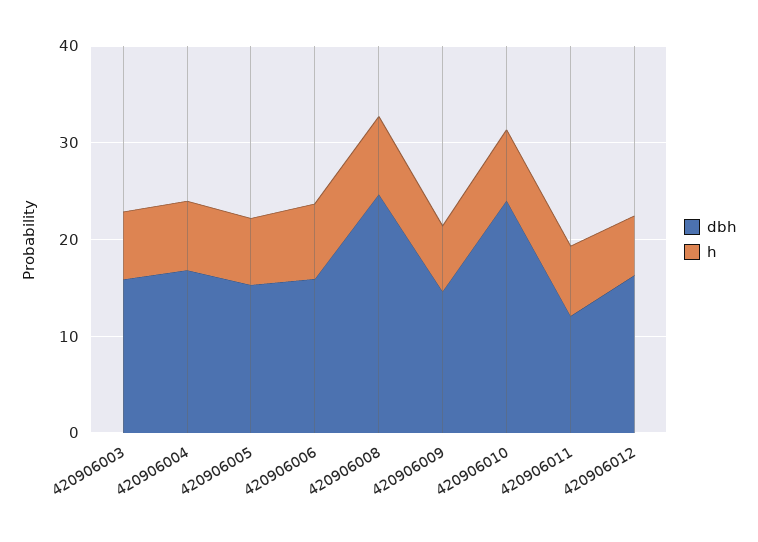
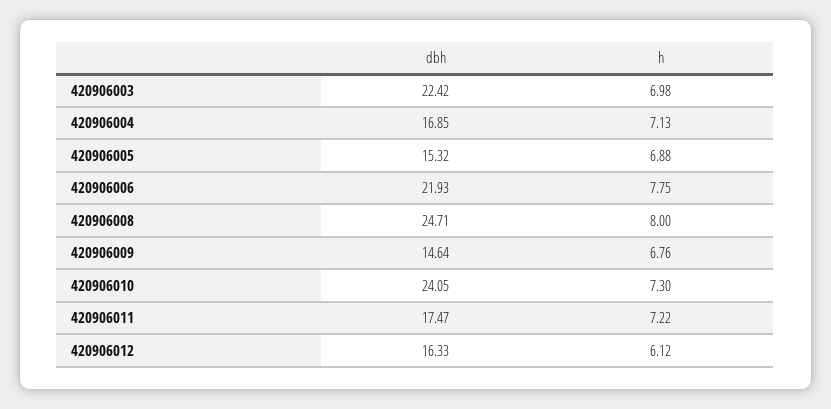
  {
    "dbh": {
-     "420906003": 16,
+     "420906003": 22.42,
      "420906004": 16.85,
      "420906005": 15.32,
-     "420906006": 16,
+     "420906006": 21.93,
      "420906008": 24.71,
      "420906009": 14.64,
      "420906010": 24.05,
-     "420906011": 12,
+     "420906011": 17.47,
      "420906012": 16.33
    },
    "h": {
      "420906003": 6.98,
      "420906004": 7.13,
      "420906005": 6.88,
      "420906006": 7.75,
      "420906008": 8,
      "420906009": 6.76,
      "420906010": 7.3,
      "420906011": 7.22,
      "420906012": 6.12
    }
  }

